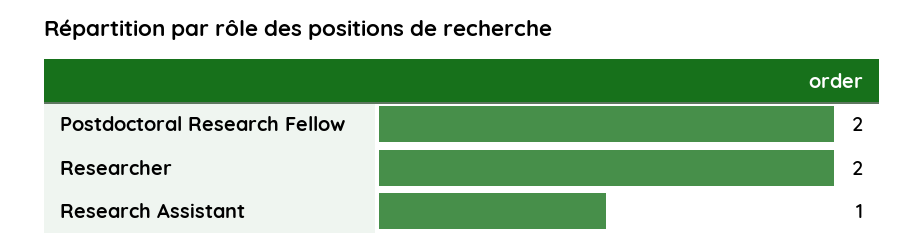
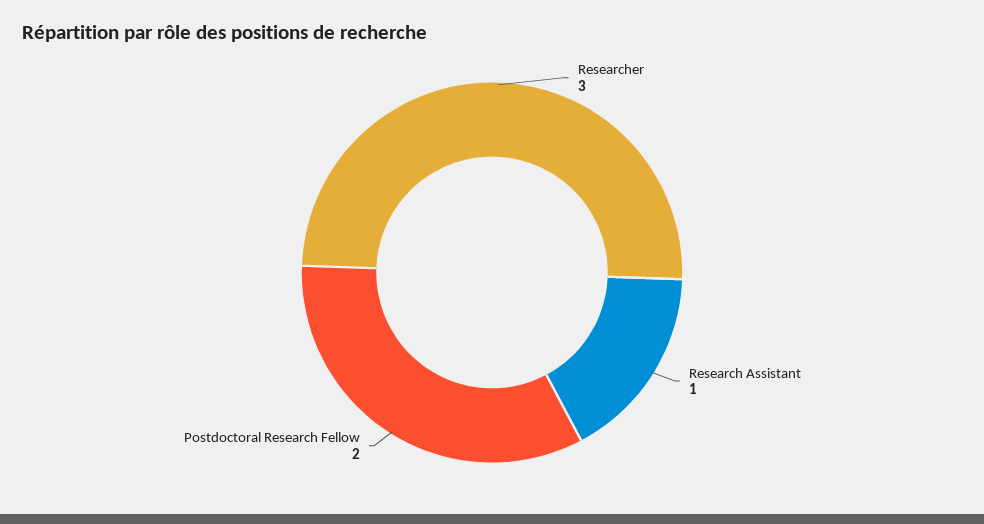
  {
    "Postdoctoral Research Fellow": 2,
-   "Researcher": 2,
+   "Researcher": 3,
    "Research Assistant": 1
  }

